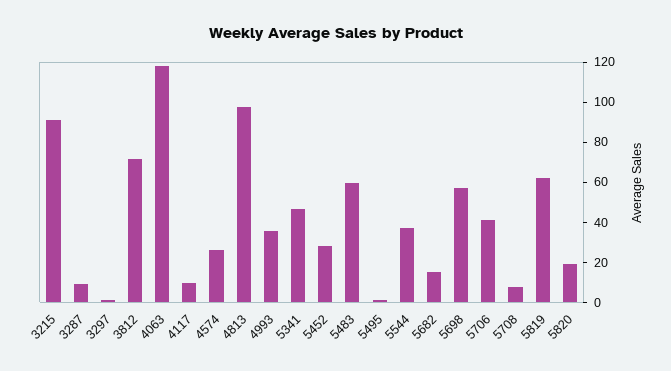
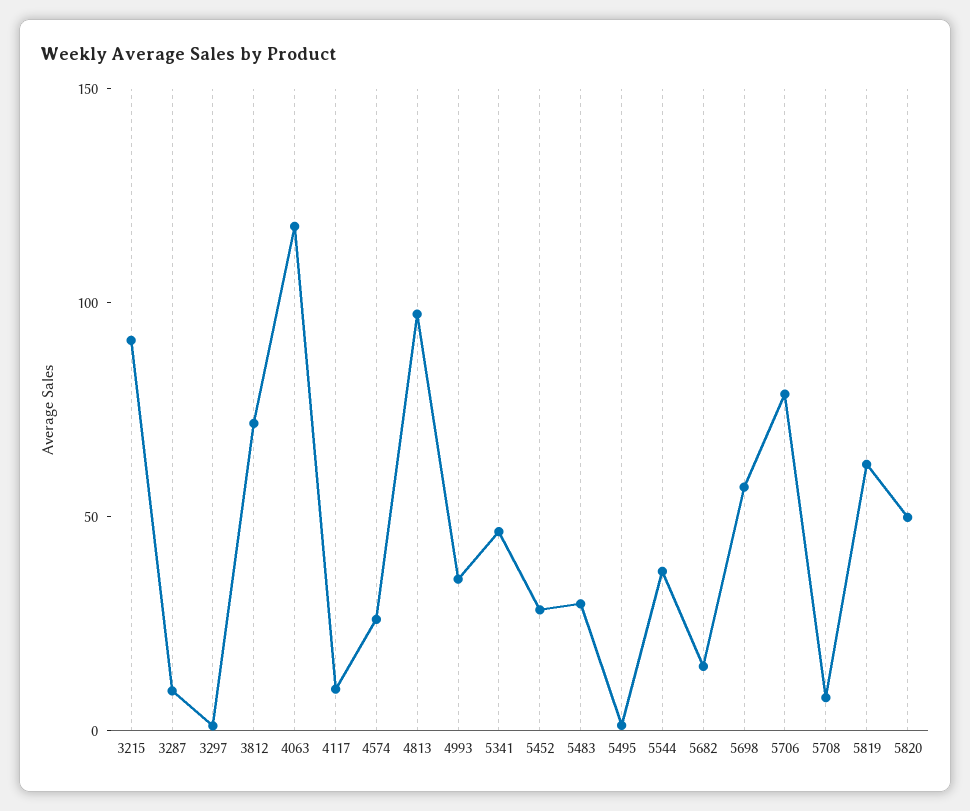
  {
    "3215": 90,
    "3287": 10,
    "3297": 0,
    "3812": 70,
    "4063": 120,
    "4117": 10,
    "4574": 25,
    "4813": 95,
    "4993": 35,
    "5341": 45,
    "5452": 30,
-   "5483": 60,
+   "5483": 30,
    "5495": 0,
    "5544": 35,
    "5682": 15,
    "5698": 55,
-   "5706": 40,
+   "5706": 80,
    "5708": 10,
    "5819": 60,
-   "5820": 20
+   "5820": 50
  }

